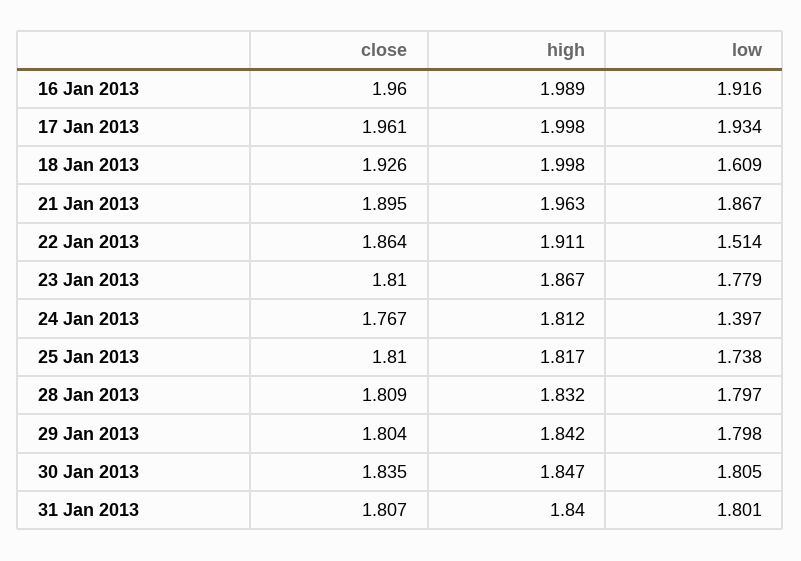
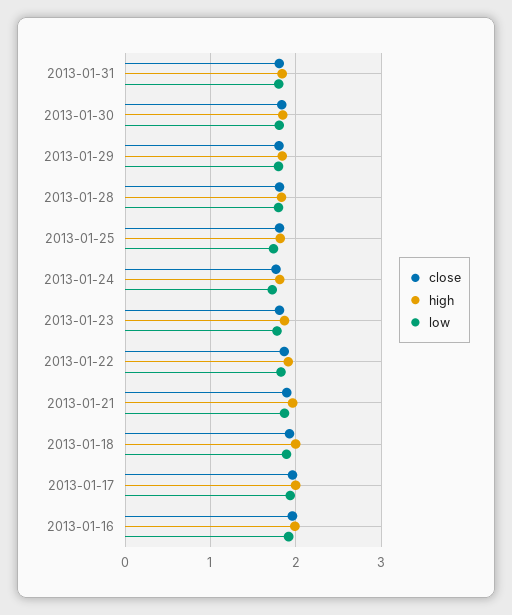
  {
    "close": {
      "16 Jan 2013": 1.96,
      "17 Jan 2013": 1.961,
      "18 Jan 2013": 1.926,
      "21 Jan 2013": 1.895,
      "22 Jan 2013": 1.864,
      "23 Jan 2013": 1.81,
      "24 Jan 2013": 1.767,
      "25 Jan 2013": 1.81,
      "28 Jan 2013": 1.809,
      "29 Jan 2013": 1.804,
      "30 Jan 2013": 1.835,
      "31 Jan 2013": 1.807
    },
    "high": {
      "16 Jan 2013": 1.989,
      "17 Jan 2013": 1.998,
      "18 Jan 2013": 1.998,
      "21 Jan 2013": 1.963,
      "22 Jan 2013": 1.911,
      "23 Jan 2013": 1.867,
      "24 Jan 2013": 1.812,
      "25 Jan 2013": 1.817,
      "28 Jan 2013": 1.832,
      "29 Jan 2013": 1.842,
      "30 Jan 2013": 1.847,
      "31 Jan 2013": 1.84
    },
    "low": {
      "16 Jan 2013": 1.916,
      "17 Jan 2013": 1.934,
-     "18 Jan 2013": 1.609,
+     "18 Jan 2013": 1.9,
      "21 Jan 2013": 1.867,
-     "22 Jan 2013": 1.514,
+     "22 Jan 2013": 1.8,
      "23 Jan 2013": 1.779,
-     "24 Jan 2013": 1.397,
+     "24 Jan 2013": 1.7,
      "25 Jan 2013": 1.738,
      "28 Jan 2013": 1.797,
      "29 Jan 2013": 1.798,
      "30 Jan 2013": 1.805,
      "31 Jan 2013": 1.801
    }
  }

